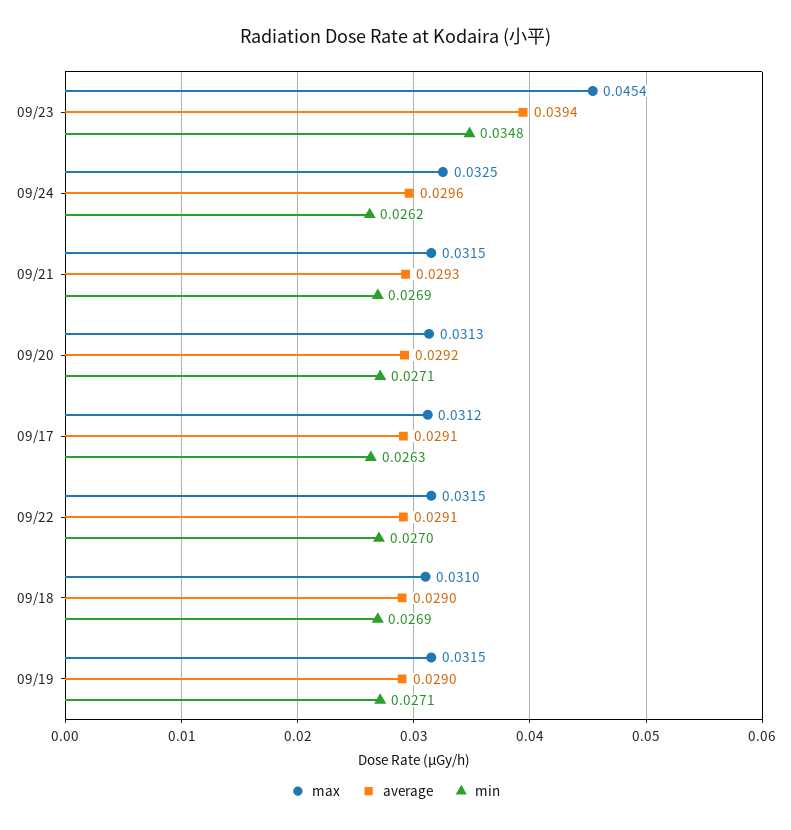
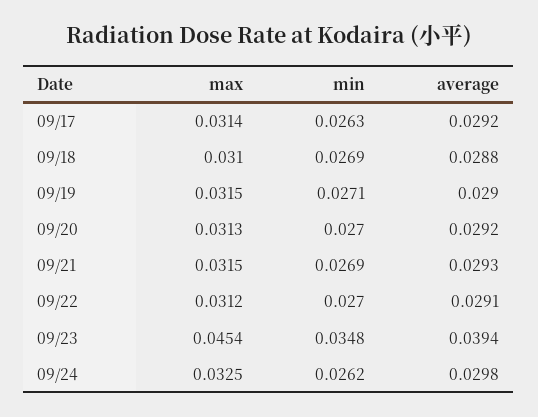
  {
    "max": {
      "09/23": 0.0454,
      "09/24": 0.0325,
      "09/21": 0.0315,
      "09/20": 0.0313,
-     "09/17": 0.0312,
+     "09/17": 0.0314,
-     "09/22": 0.0315,
+     "09/22": 0.0312,
      "09/18": 0.031,
      "09/19": 0.0315
    },
    "average": {
      "09/23": 0.0394,
-     "09/24": 0.0296,
+     "09/24": 0.0298,
      "09/21": 0.0293,
      "09/20": 0.0292,
-     "09/17": 0.0291,
+     "09/17": 0.0292,
      "09/22": 0.0291,
-     "09/18": 0.029,
+     "09/18": 0.0288,
      "09/19": 0.029
    },
    "min": {
      "09/23": 0.0348,
      "09/24": 0.0262,
      "09/21": 0.0269,
-     "09/20": 0.0271,
+     "09/20": 0.027,
      "09/17": 0.0263,
      "09/22": 0.027,
      "09/18": 0.0269,
      "09/19": 0.0271
    }
  }

